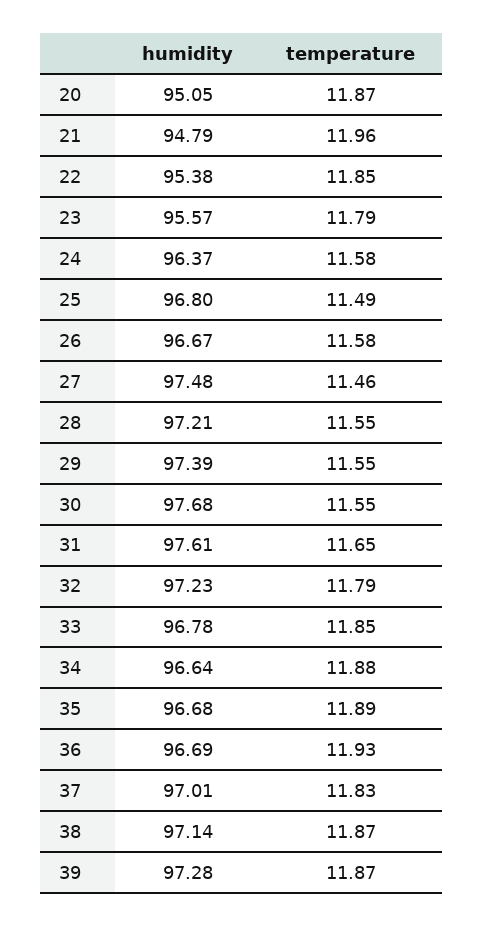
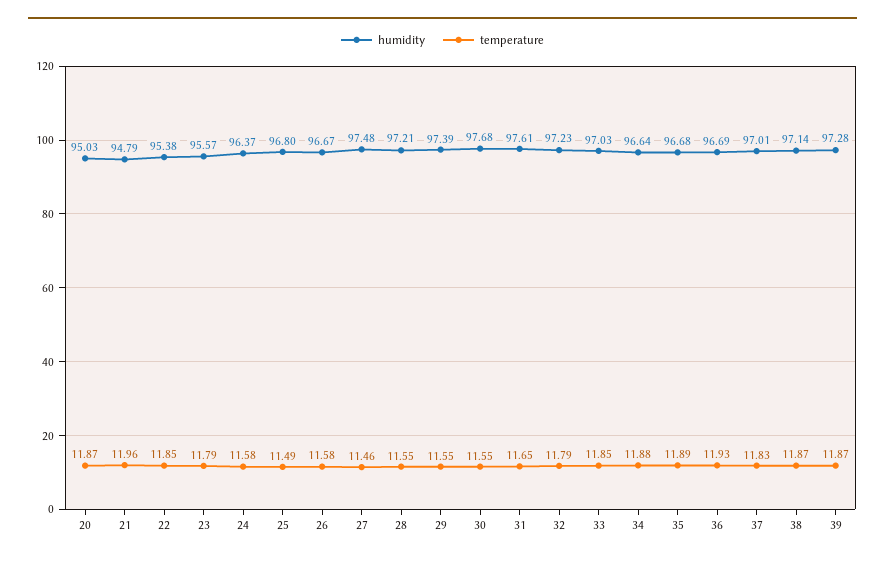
  {
    "humidity": {
-     "20": 95.05,
+     "20": 95.03,
      "21": 94.79,
      "22": 95.38,
      "23": 95.57,
      "24": 96.37,
      "25": 96.8,
      "26": 96.67,
      "27": 97.48,
      "28": 97.21,
      "29": 97.39,
      "30": 97.68,
      "31": 97.61,
      "32": 97.23,
-     "33": 96.78,
+     "33": 97.03,
      "34": 96.64,
      "35": 96.68,
      "36": 96.69,
      "37": 97.01,
      "38": 97.14,
      "39": 97.28
    },
    "temperature": {
      "20": 11.87,
      "21": 11.96,
      "22": 11.85,
      "23": 11.79,
      "24": 11.58,
      "25": 11.49,
      "26": 11.58,
      "27": 11.46,
      "28": 11.55,
      "29": 11.55,
      "30": 11.55,
      "31": 11.65,
      "32": 11.79,
      "33": 11.85,
      "34": 11.88,
      "35": 11.89,
      "36": 11.93,
      "37": 11.83,
      "38": 11.87,
      "39": 11.87
    }
  }

